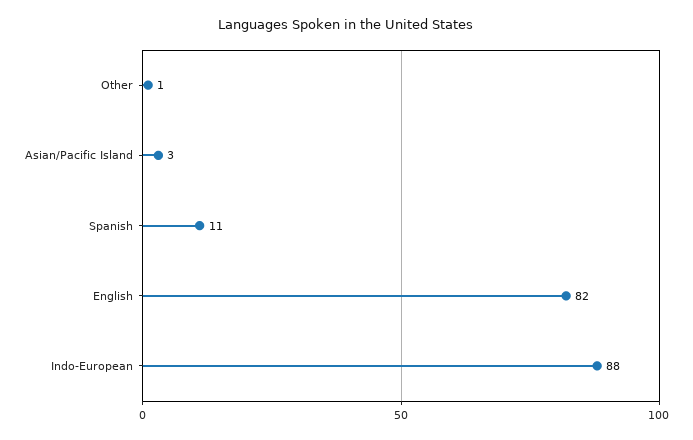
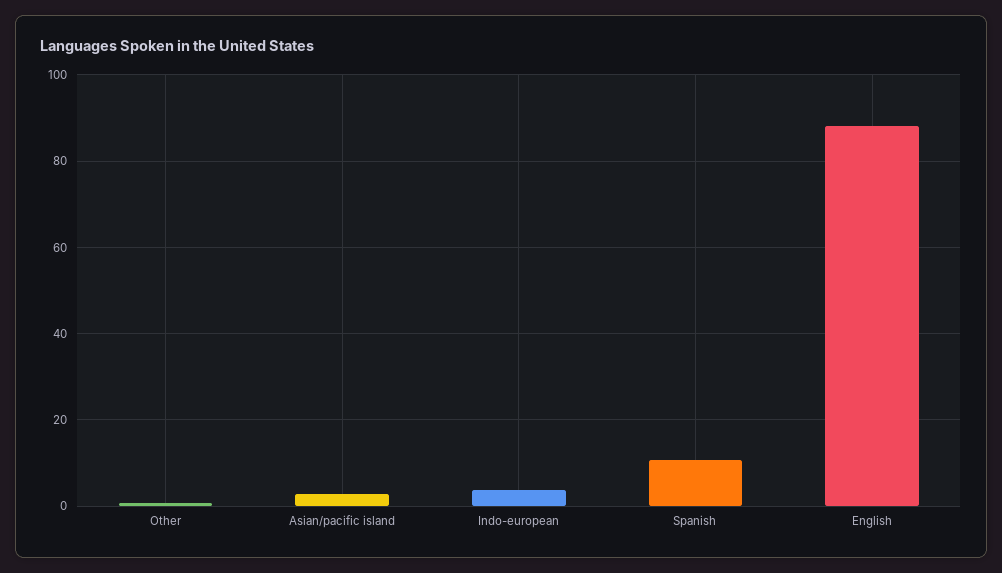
  {
    "Other": 1,
    "Asian/Pacific Island": 3,
    "Spanish": 11,
-   "English": 82,
+   "English": 88,
-   "Indo-European": 88
+   "Indo-European": 4
  }

